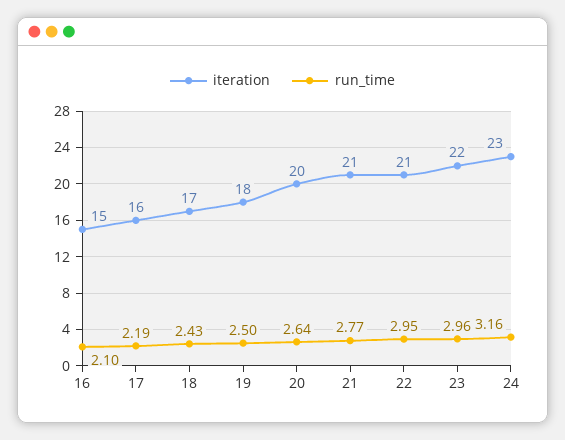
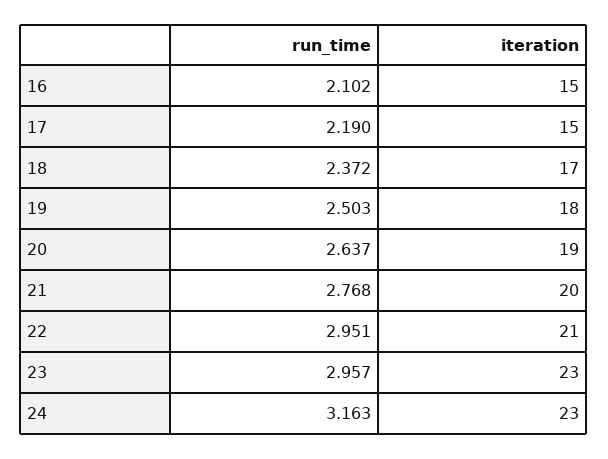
  {
    "iteration": {
      "16": 15,
-     "17": 16,
+     "17": 15,
      "18": 17,
      "19": 18,
-     "20": 20,
+     "20": 19,
-     "21": 21,
+     "21": 20,
      "22": 21,
-     "23": 22,
+     "23": 23,
      "24": 23
    },
    "run_time": {
      "16": 2.102,
      "17": 2.19,
-     "18": 2.43,
+     "18": 2.372,
      "19": 2.503,
      "20": 2.637,
      "21": 2.768,
      "22": 2.951,
      "23": 2.957,
      "24": 3.163
    }
  }

